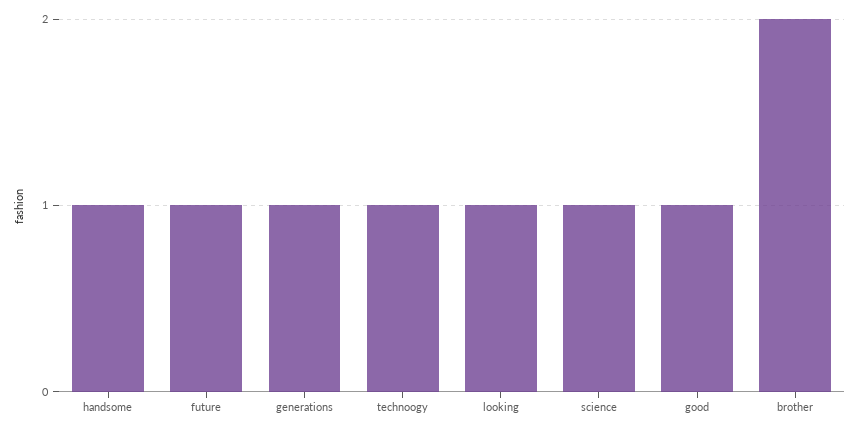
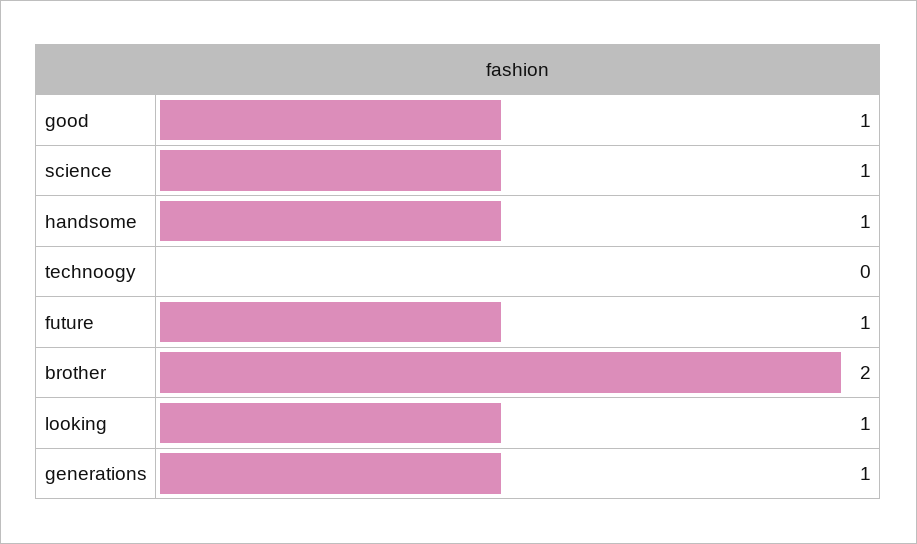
  {
    "handsome": 1,
    "future": 1,
    "generations": 1,
-   "technoogy": 1,
+   "technoogy": 0,
    "looking": 1,
    "science": 1,
    "good": 1,
    "brother": 2
  }

